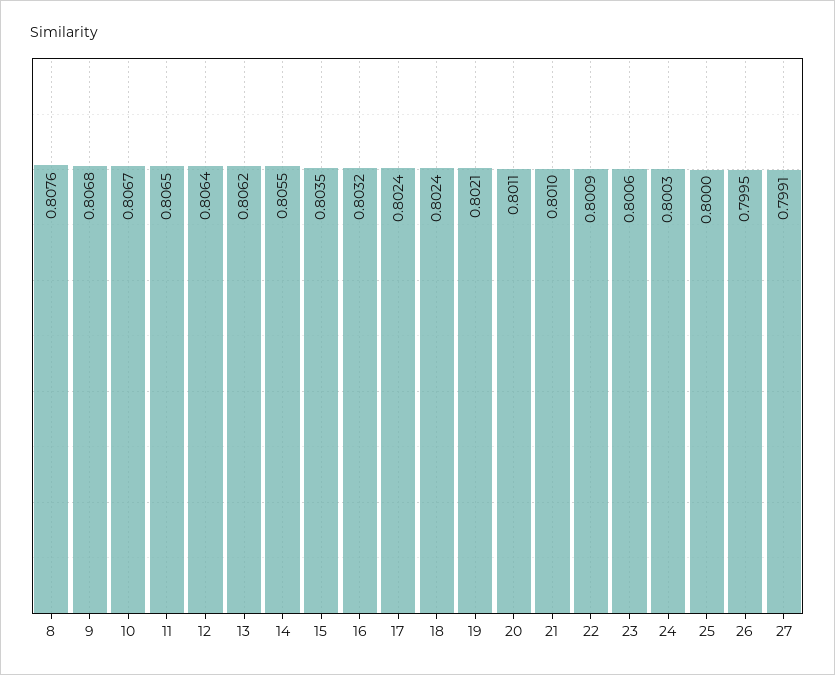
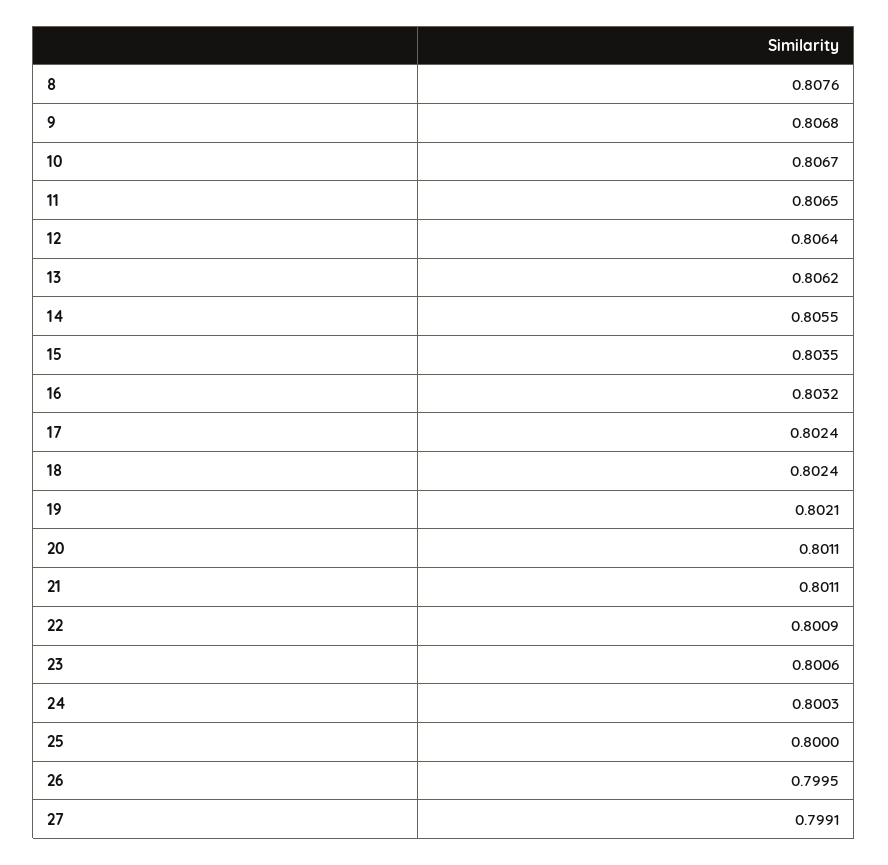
  {
    "8": 0.8076,
    "9": 0.8068,
    "10": 0.8067,
    "11": 0.8065,
    "12": 0.8064,
    "13": 0.8062,
    "14": 0.8055,
    "15": 0.8035,
    "16": 0.8032,
    "17": 0.8024,
    "18": 0.8024,
    "19": 0.8021,
    "20": 0.8011,
-   "21": 0.801,
+   "21": 0.8011,
    "22": 0.8009,
    "23": 0.8006,
    "24": 0.8003,
    "25": 0.8,
    "26": 0.7995,
    "27": 0.7991
  }

